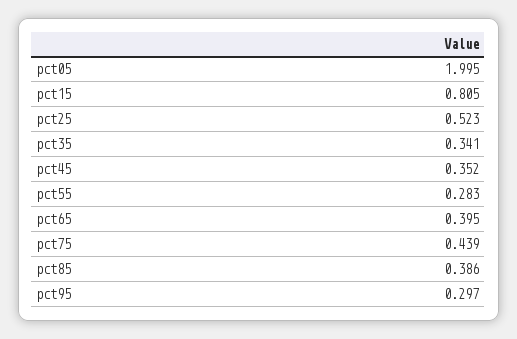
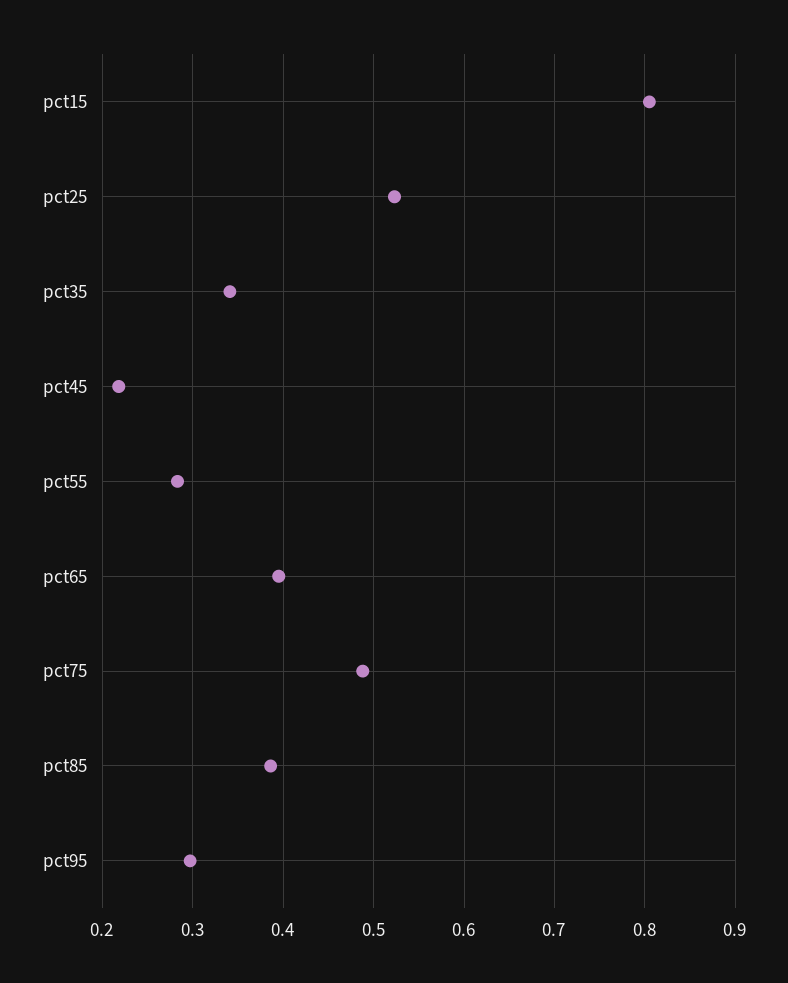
  {
-   "pct05": 1.995,
    "pct15": 0.805,
    "pct25": 0.523,
    "pct35": 0.341,
-   "pct45": 0.352,
+   "pct45": 0.22,
    "pct55": 0.283,
    "pct65": 0.395,
-   "pct75": 0.439,
+   "pct75": 0.49,
    "pct85": 0.386,
    "pct95": 0.297
  }

